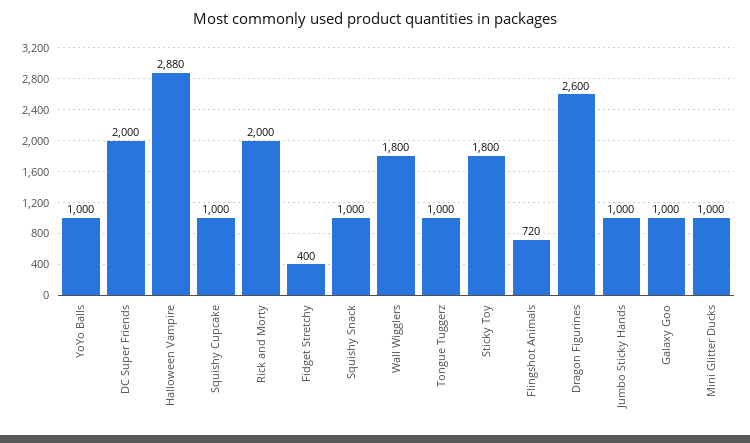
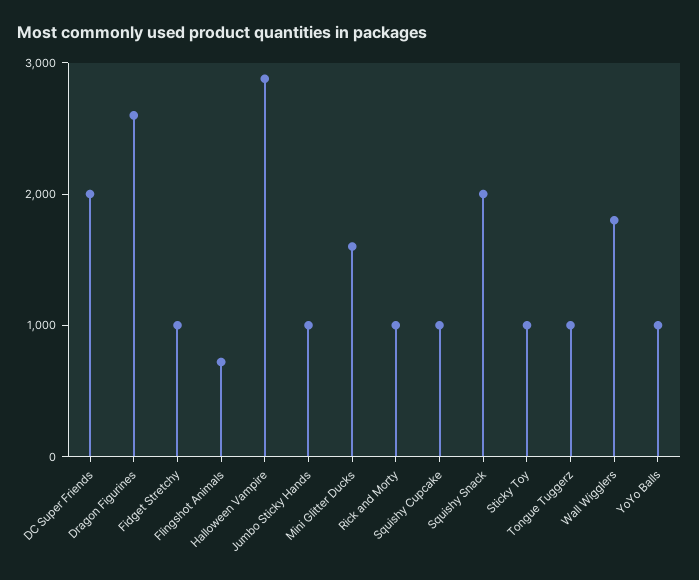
  {
    "YoYo Balls": 1000,
    "DC Super Friends": 2000,
    "Halloween Vampire": 2880,
    "Squishy Cupcake": 1000,
-   "Rick and Morty": 2000,
+   "Rick and Morty": 1000,
-   "Fidget Stretchy": 400,
+   "Fidget Stretchy": 1000,
-   "Squishy Snack": 1000,
+   "Squishy Snack": 2000,
    "Wall Wigglers": 1800,
    "Tongue Tuggerz": 1000,
-   "Sticky Toy": 1800,
+   "Sticky Toy": 1000,
    "Flingshot Animals": 720,
    "Dragon Figurines": 2600,
    "Jumbo Sticky Hands": 1000,
-   "Galaxy Goo": 1000,
-   "Mini Glitter Ducks": 1000
+   "Mini Glitter Ducks": 1600
  }

